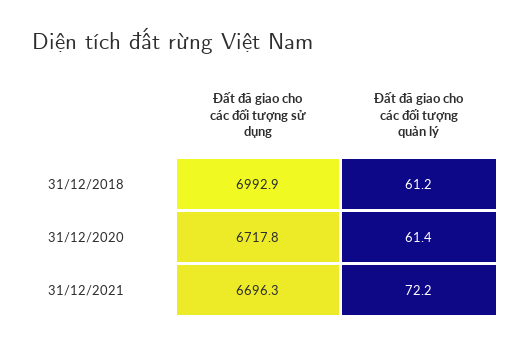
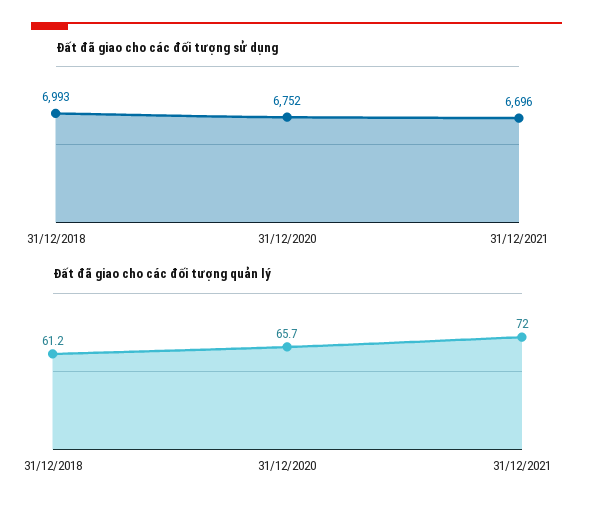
  {
    "Đất đã giao cho các đối tượng sử dụng": {
      "31/12/2018": 6992.9,
-     "31/12/2020": 6717.8,
+     "31/12/2020": 6752,
      "31/12/2021": 6696.3
    },
    "Đất đã giao cho các đối tượng quản lý": {
      "31/12/2018": 61.2,
-     "31/12/2020": 61.4,
+     "31/12/2020": 65.7,
-     "31/12/2021": 72.2
+     "31/12/2021": 72
    }
  }

